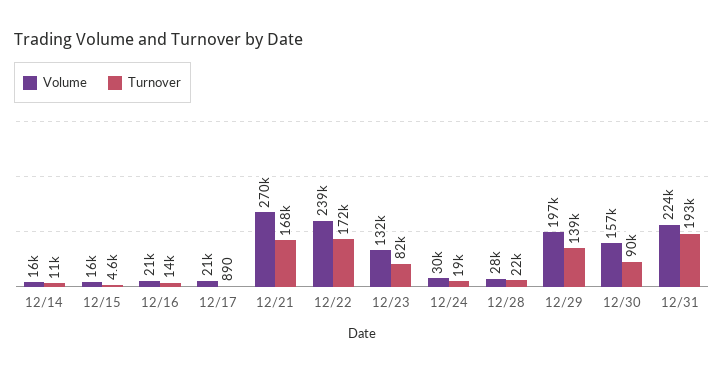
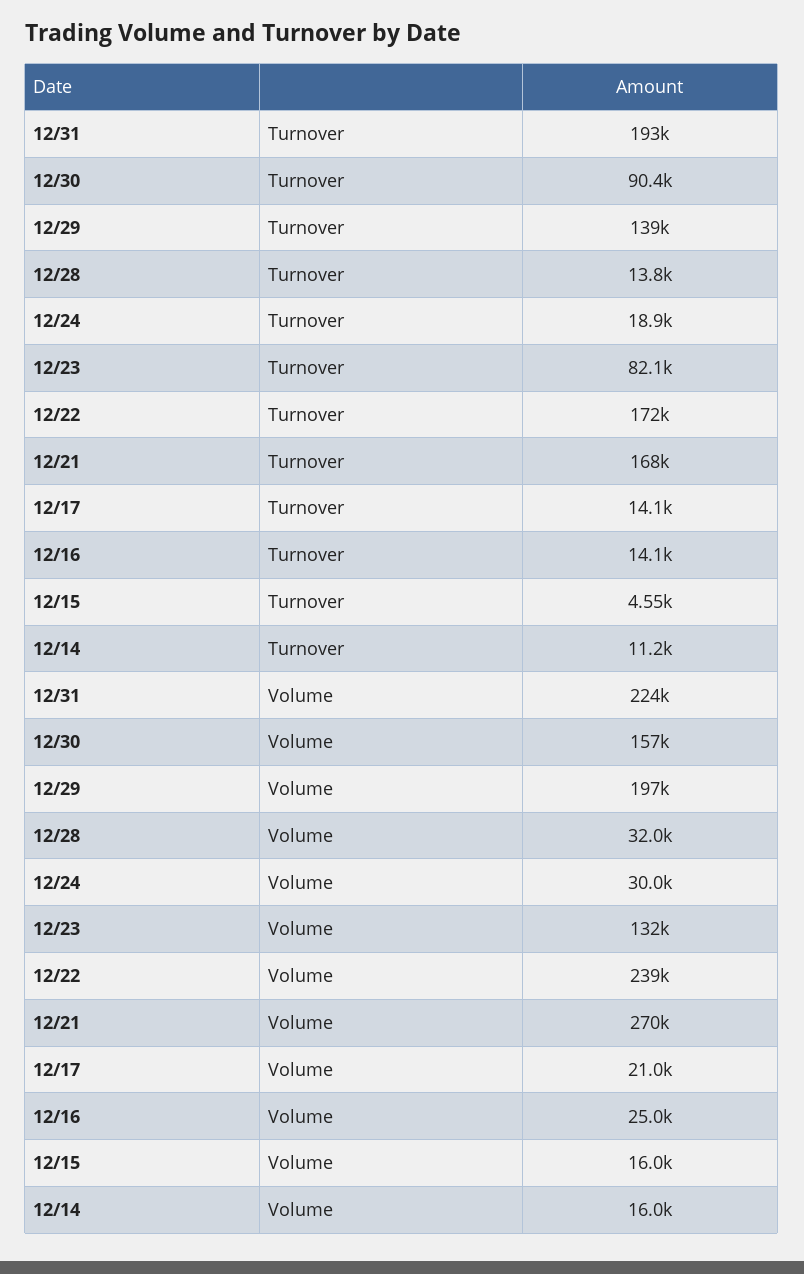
  {
    "Volume": {
      "12/14": 16000,
      "12/15": 16000,
-     "12/16": 21000,
+     "12/16": 25000,
      "12/17": 21000,
      "12/21": 270000,
      "12/22": 239000,
      "12/23": 132000,
      "12/24": 30000,
-     "12/28": 28000,
+     "12/28": 32000,
      "12/29": 197000,
      "12/30": 157000,
      "12/31": 224000
    },
    "Turnover": {
      "12/14": 11200,
      "12/15": 4550,
      "12/16": 14100,
-     "12/17": 890,
+     "12/17": 14100,
      "12/21": 168000,
      "12/22": 172000,
      "12/23": 82100,
      "12/24": 18900,
-     "12/28": 22000,
+     "12/28": 13800,
      "12/29": 139000,
      "12/30": 90400,
      "12/31": 193000
    }
  }

